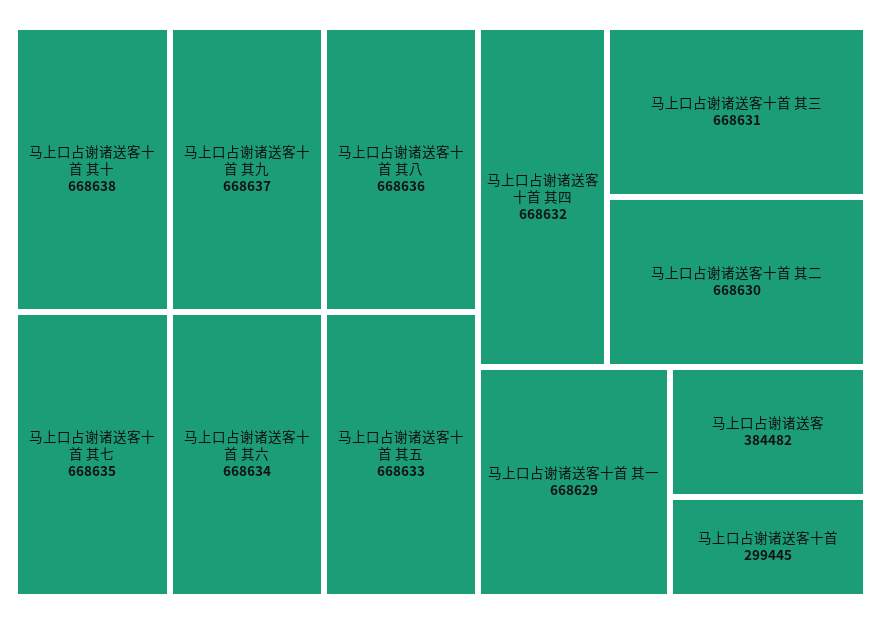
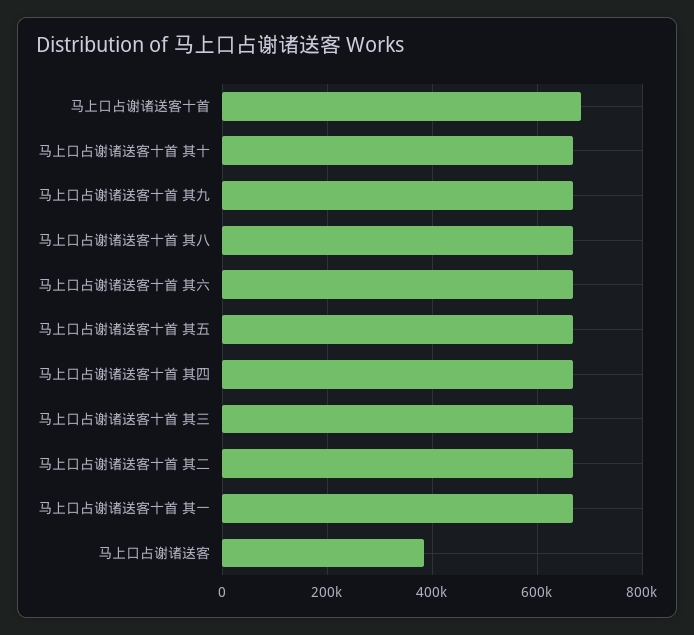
  {
    "马上口占谢诸送客十首 其十": 668638,
    "马上口占谢诸送客十首 其九": 668637,
    "马上口占谢诸送客十首 其八": 668636,
-   "马上口占谢诸送客十首 其七": 668635,
    "马上口占谢诸送客十首 其六": 668634,
    "马上口占谢诸送客十首 其五": 668633,
    "马上口占谢诸送客十首 其四": 668632,
    "马上口占谢诸送客十首 其三": 668631,
    "马上口占谢诸送客十首 其二": 668630,
    "马上口占谢诸送客十首 其一": 668629,
    "马上口占谢诸送客": 384482,
-   "马上口占谢诸送客十首": 299445
+   "马上口占谢诸送客十首": 680000
  }

